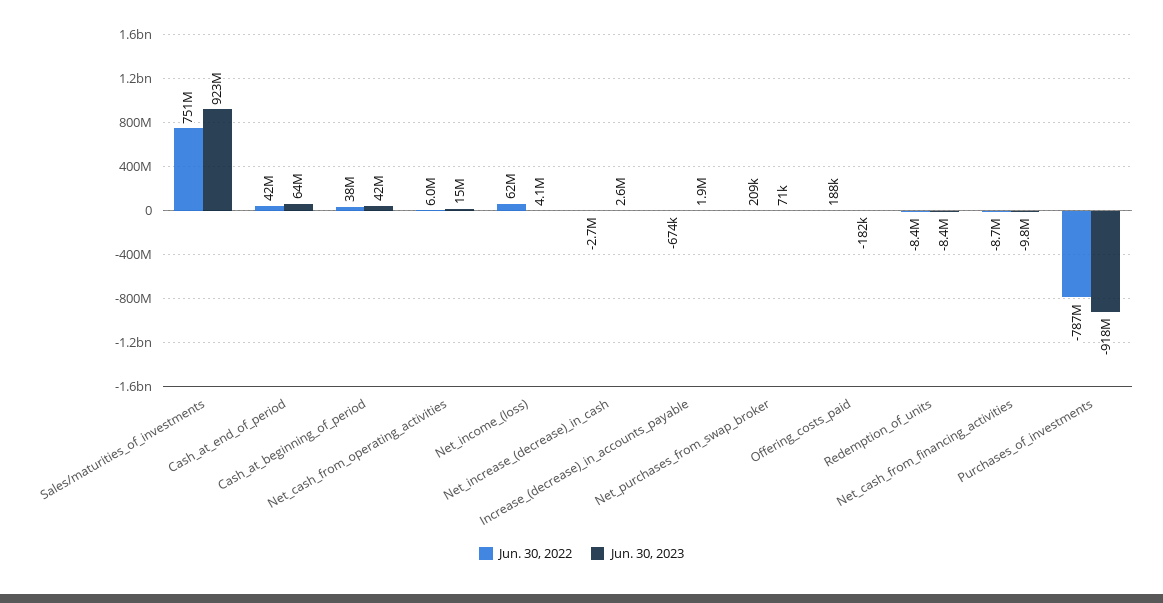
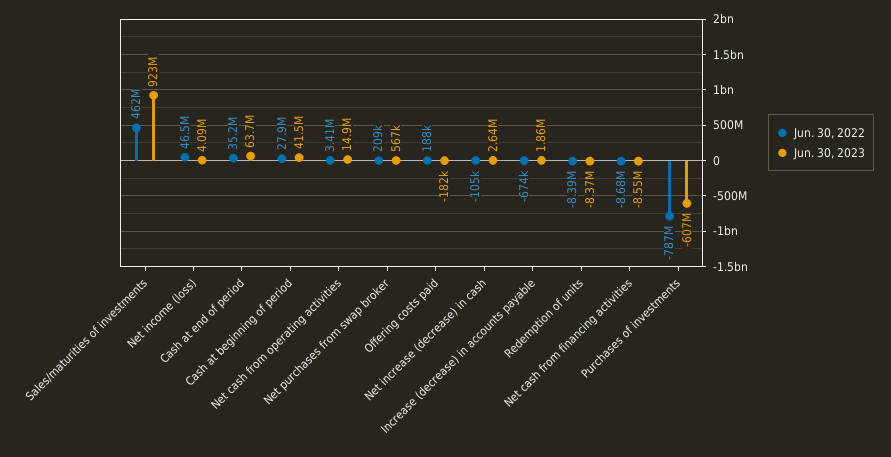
  {
    "Jun. 30, 2022": {
-     "Sales/maturities_of_investments": 751000000,
+     "Sales/maturities_of_investments": 462000000,
-     "Cash_at_end_of_period": 42000000,
+     "Cash_at_end_of_period": 35200000,
-     "Cash_at_beginning_of_period": 38000000,
+     "Cash_at_beginning_of_period": 27900000,
-     "Net_cash_from_operating_activities": 6000000,
+     "Net_cash_from_operating_activities": 3410000,
-     "Net_income_(loss)": 62000000,
+     "Net_income_(loss)": 46500000,
-     "Net_increase_(decrease)_in_cash": -2700000,
+     "Net_increase_(decrease)_in_cash": -105000,
      "Increase_(decrease)_in_accounts_payable": -674000,
      "Net_purchases_from_swap_broker": 209000,
      "Offering_costs_paid": 188000,
      "Redemption_of_units": -8390000,
      "Net_cash_from_financing_activities": -8680000,
      "Purchases_of_investments": -787000000
    },
    "Jun. 30, 2023": {
      "Sales/maturities_of_investments": 923000000,
      "Cash_at_end_of_period": 63700000,
      "Cash_at_beginning_of_period": 41500000,
      "Net_cash_from_operating_activities": 14900000,
      "Net_income_(loss)": 4090000,
      "Net_increase_(decrease)_in_cash": 2640000,
      "Increase_(decrease)_in_accounts_payable": 1860000,
-     "Net_purchases_from_swap_broker": 71000,
+     "Net_purchases_from_swap_broker": 567000,
      "Offering_costs_paid": -182000,
      "Redemption_of_units": -8370000,
-     "Net_cash_from_financing_activities": -9800000,
+     "Net_cash_from_financing_activities": -8550000,
-     "Purchases_of_investments": -918000000
+     "Purchases_of_investments": -607000000
    }
  }

